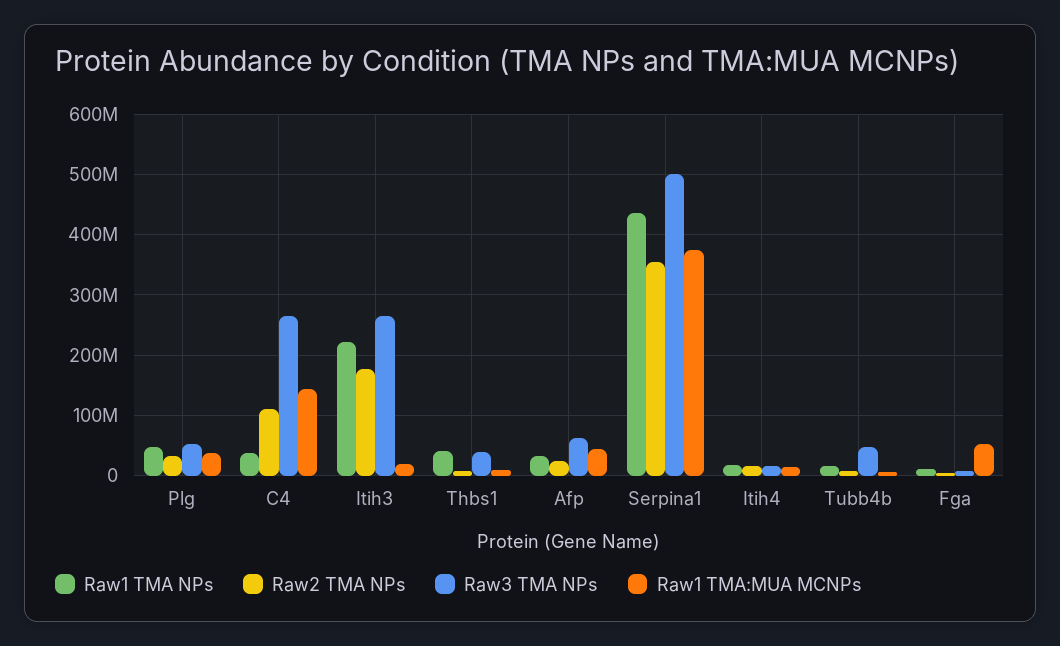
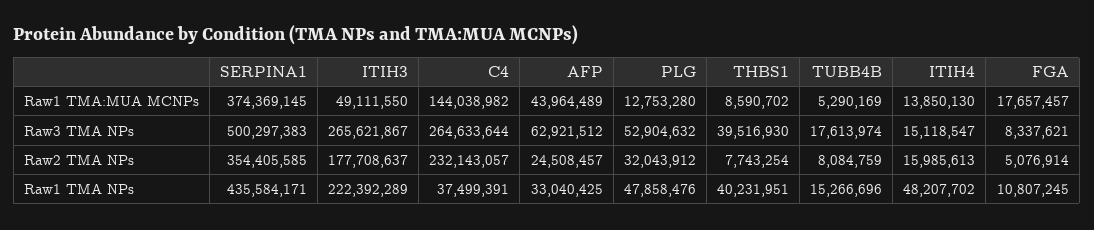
  {
    "Raw1 TMA NPs": {
      "Plg": 47858476,
      "C4": 37499391,
      "Itih3": 222392289,
      "Thbs1": 40231951,
      "Afp": 33040425,
      "Serpina1": 435584171,
-     "Itih4": 20000000,
+     "Itih4": 48207702,
      "Tubb4b": 15266696,
      "Fga": 10807245
    },
    "Raw2 TMA NPs": {
      "Plg": 32043912,
-     "C4": 110000000,
+     "C4": 232143057,
      "Itih3": 177708637,
      "Thbs1": 7743254,
      "Afp": 24508457,
      "Serpina1": 354405585,
      "Itih4": 15985613,
      "Tubb4b": 8084759,
      "Fga": 5076914
    },
    "Raw3 TMA NPs": {
      "Plg": 52904632,
      "C4": 264633644,
      "Itih3": 265621867,
      "Thbs1": 39516930,
      "Afp": 62921512,
      "Serpina1": 500297383,
      "Itih4": 15118547,
-     "Tubb4b": 50000000,
+     "Tubb4b": 17613974,
      "Fga": 8337621
    },
    "Raw1 TMA:MUA MCNPs": {
-     "Plg": 40000000,
+     "Plg": 12753280,
      "C4": 144038982,
-     "Itih3": 20000000,
+     "Itih3": 49111550,
      "Thbs1": 8590702,
      "Afp": 43964489,
      "Serpina1": 374369145,
      "Itih4": 13850130,
      "Tubb4b": 5290169,
-     "Fga": 50000000
+     "Fga": 17657457
    }
  }

